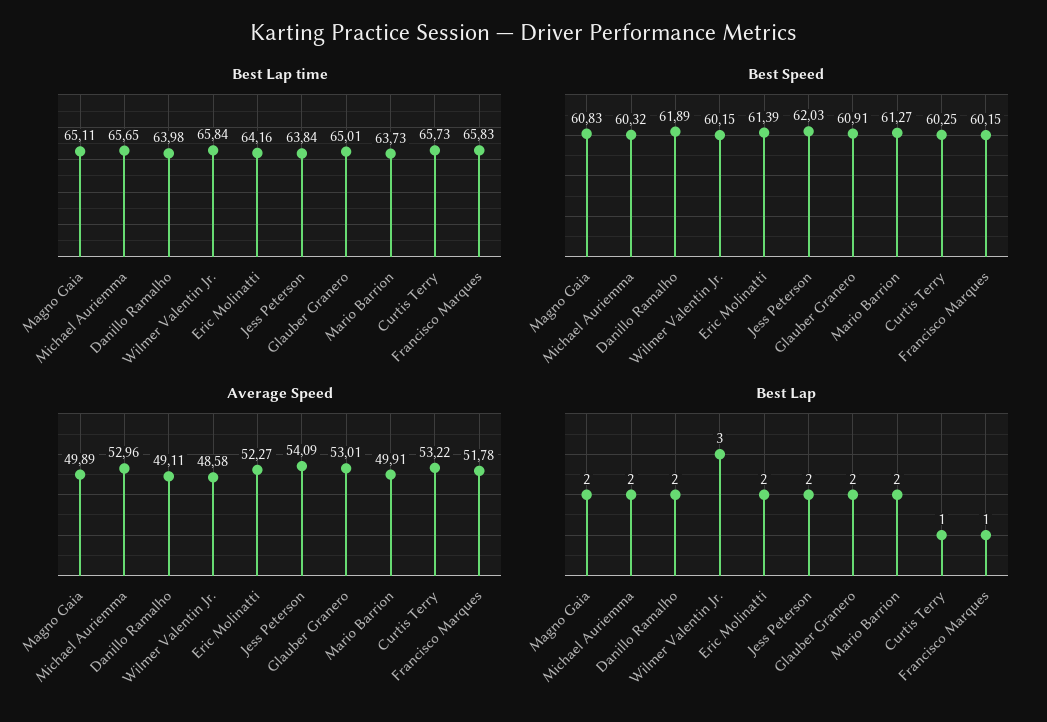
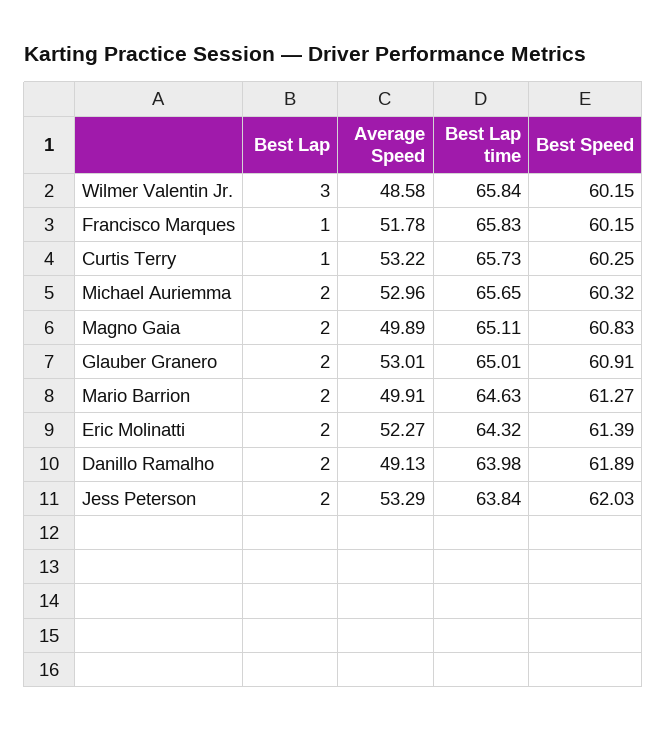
  {
    "Best Lap time": {
      "Magno Gaia": 65.11,
      "Michael Auriemma": 65.65,
      "Danillo Ramalho": 63.98,
      "Wilmer Valentin Jr.": 65.84,
-     "Eric Molinatti": 64.16,
+     "Eric Molinatti": 64.32,
      "Jess Peterson": 63.84,
      "Glauber Granero": 65.01,
-     "Mario Barrion": 63.73,
+     "Mario Barrion": 64.63,
      "Curtis Terry": 65.73,
      "Francisco Marques": 65.83
    },
    "Best Speed": {
      "Magno Gaia": 60.83,
      "Michael Auriemma": 60.32,
      "Danillo Ramalho": 61.89,
      "Wilmer Valentin Jr.": 60.15,
      "Eric Molinatti": 61.39,
      "Jess Peterson": 62.03,
      "Glauber Granero": 60.91,
      "Mario Barrion": 61.27,
      "Curtis Terry": 60.25,
      "Francisco Marques": 60.15
    },
    "Average Speed": {
      "Magno Gaia": 49.89,
      "Michael Auriemma": 52.96,
-     "Danillo Ramalho": 49.11,
+     "Danillo Ramalho": 49.13,
      "Wilmer Valentin Jr.": 48.58,
      "Eric Molinatti": 52.27,
-     "Jess Peterson": 54.09,
+     "Jess Peterson": 53.29,
      "Glauber Granero": 53.01,
      "Mario Barrion": 49.91,
      "Curtis Terry": 53.22,
      "Francisco Marques": 51.78
    },
    "Best Lap": {
      "Magno Gaia": 2,
      "Michael Auriemma": 2,
      "Danillo Ramalho": 2,
      "Wilmer Valentin Jr.": 3,
      "Eric Molinatti": 2,
      "Jess Peterson": 2,
      "Glauber Granero": 2,
      "Mario Barrion": 2,
      "Curtis Terry": 1,
      "Francisco Marques": 1
    }
  }

